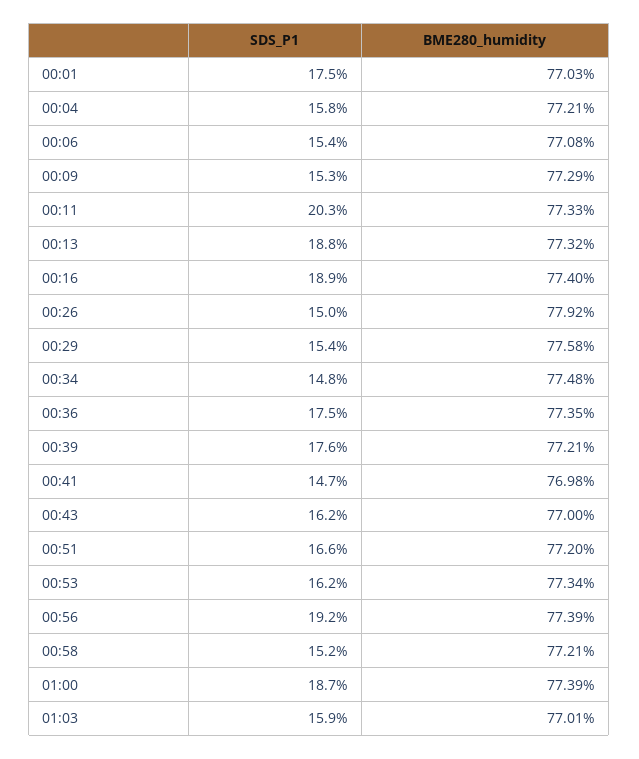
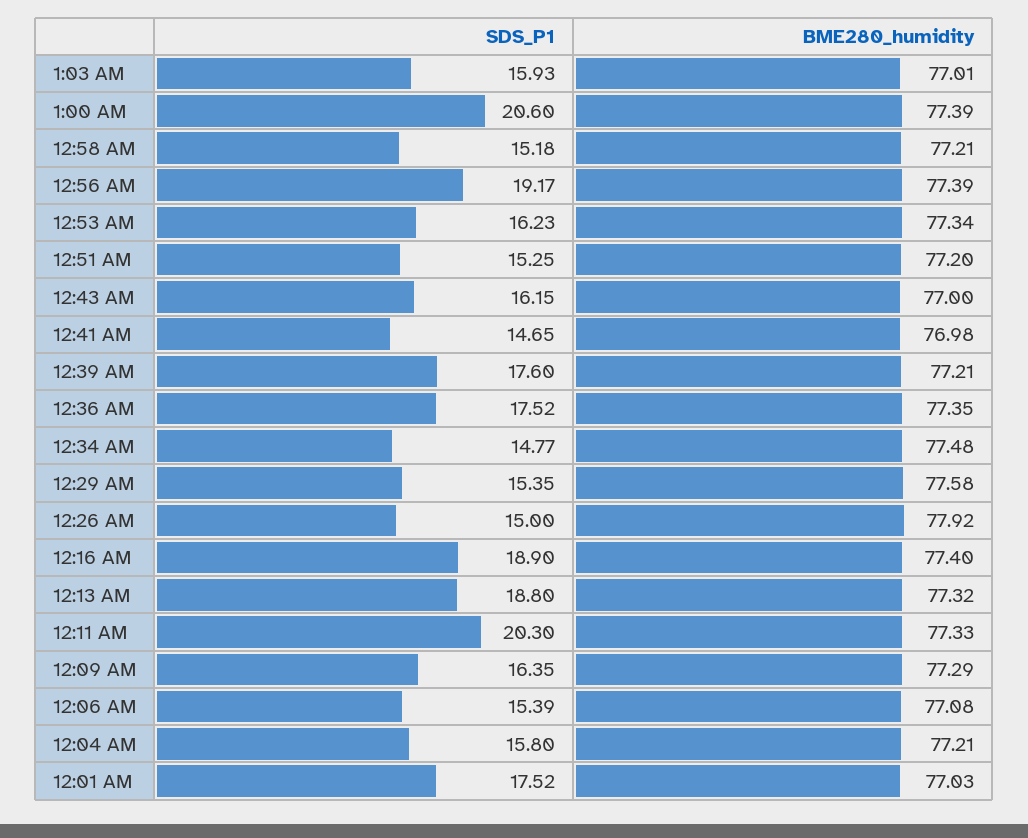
  {
    "SDS_P1": {
      "00:01": 17.52,
      "00:04": 15.8,
      "00:06": 15.39,
-     "00:09": 15.3,
+     "00:09": 16.35,
      "00:11": 20.3,
      "00:13": 18.8,
      "00:16": 18.9,
      "00:26": 15,
      "00:29": 15.35,
      "00:34": 14.77,
      "00:36": 17.52,
      "00:39": 17.6,
      "00:41": 14.65,
      "00:43": 16.15,
-     "00:51": 16.6,
+     "00:51": 15.25,
      "00:53": 16.23,
      "00:56": 19.17,
      "00:58": 15.18,
-     "01:00": 18.7,
+     "01:00": 20.6,
      "01:03": 15.93
    },
    "BME280_humidity": {
      "00:01": 77.03,
      "00:04": 77.21,
      "00:06": 77.08,
      "00:09": 77.29,
      "00:11": 77.33,
      "00:13": 77.32,
      "00:16": 77.4,
      "00:26": 77.92,
      "00:29": 77.58,
      "00:34": 77.48,
      "00:36": 77.35,
      "00:39": 77.21,
      "00:41": 76.98,
      "00:43": 77,
      "00:51": 77.2,
      "00:53": 77.34,
      "00:56": 77.39,
      "00:58": 77.21,
      "01:00": 77.39,
      "01:03": 77.01
    }
  }

